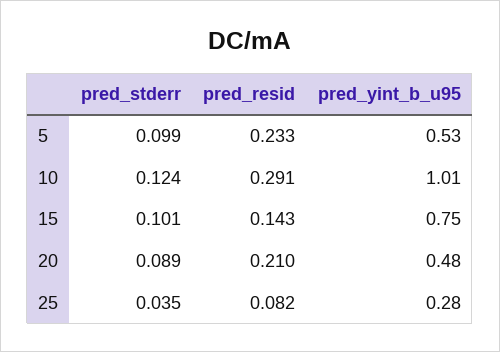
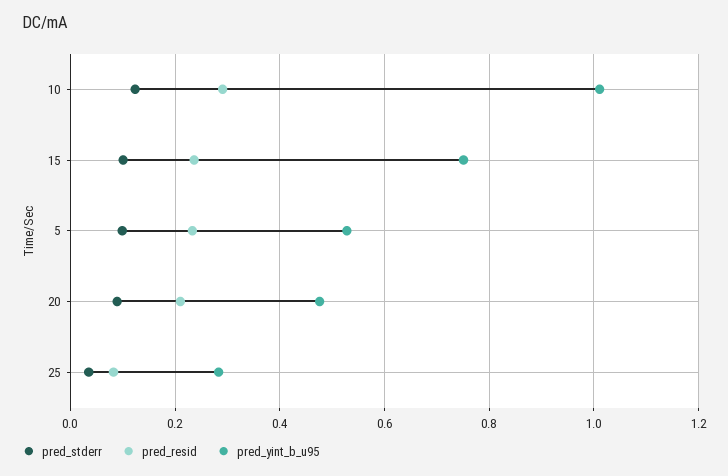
  {
    "pred_stderr": {
      "5": 0.099,
      "10": 0.124,
      "15": 0.101,
      "20": 0.089,
      "25": 0.035
    },
    "pred_resid": {
      "5": 0.233,
      "10": 0.291,
-     "15": 0.143,
+     "15": 0.24,
      "20": 0.21,
      "25": 0.082
    },
    "pred_yint_b_u95": {
      "5": 0.53,
      "10": 1.01,
      "15": 0.75,
      "20": 0.48,
      "25": 0.28
    }
  }

